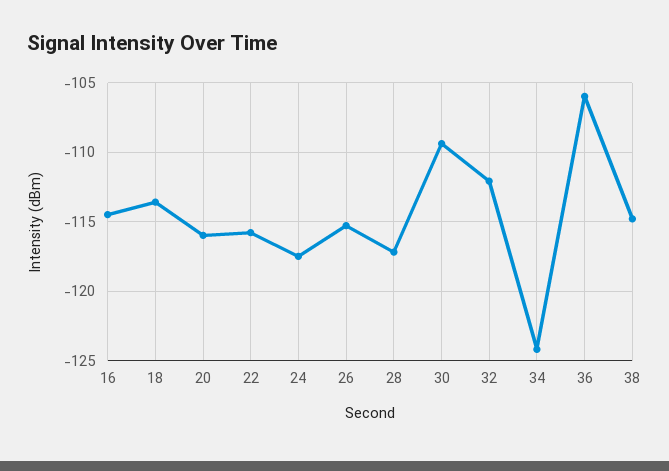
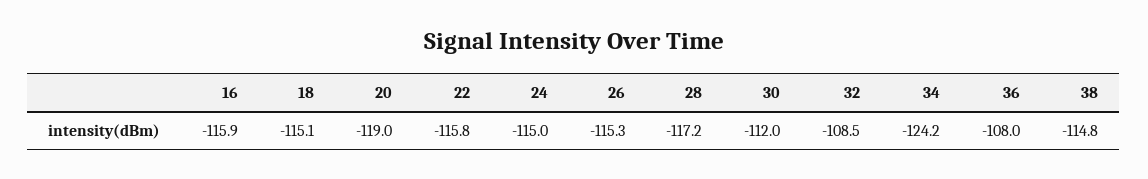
  {
-   "16": -114.5,
+   "16": -115.9,
-   "18": -113.5,
+   "18": -115.1,
-   "20": -116,
+   "20": -119,
    "22": -115.8,
-   "24": -117.5,
+   "24": -115,
    "26": -115.3,
    "28": -117.2,
-   "30": -109.5,
+   "30": -112,
-   "32": -112,
+   "32": -108.5,
    "34": -124.2,
-   "36": -106,
+   "36": -108,
    "38": -114.8
  }

